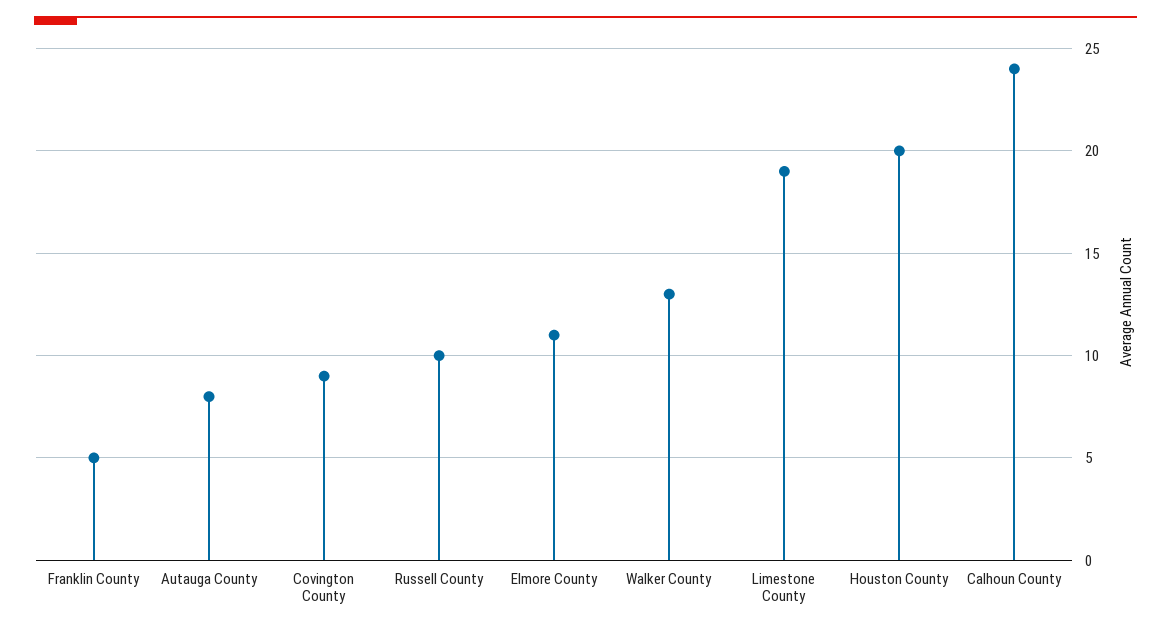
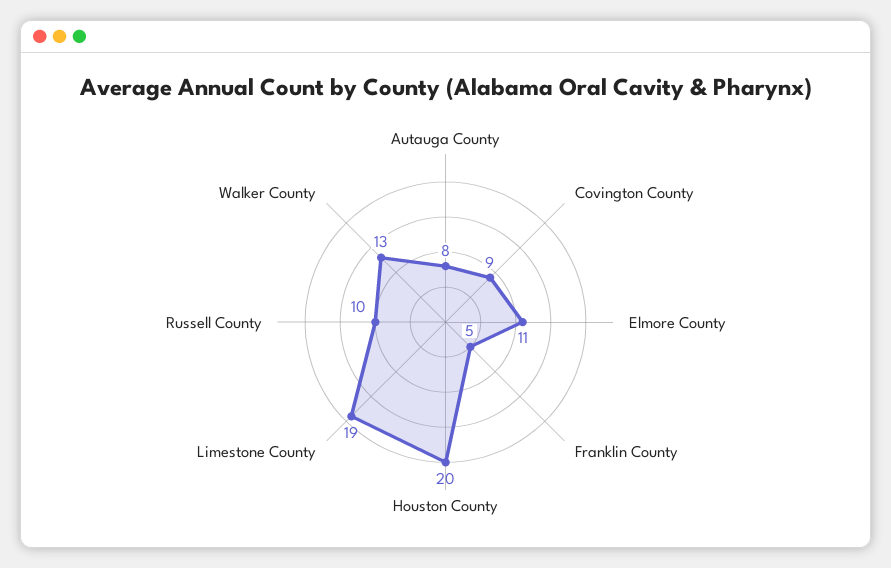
  {
    "Franklin County": 5,
    "Autauga County": 8,
    "Covington County": 9,
    "Russell County": 10,
    "Elmore County": 11,
    "Walker County": 13,
    "Limestone County": 19,
-   "Houston County": 20,
+   "Houston County": 20
-   "Calhoun County": 24
  }

